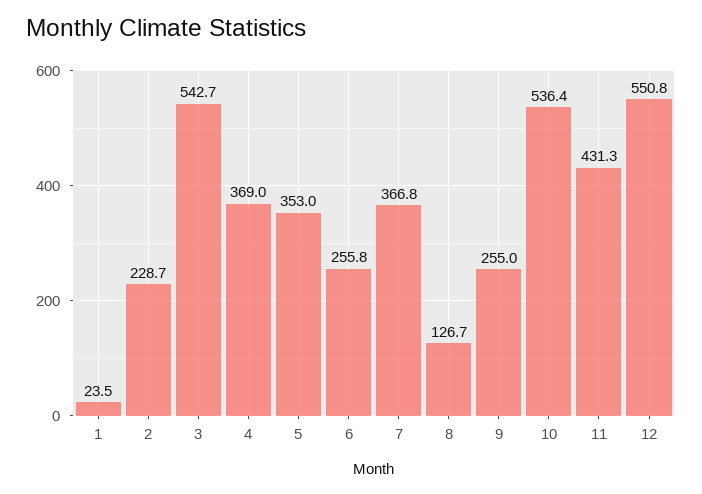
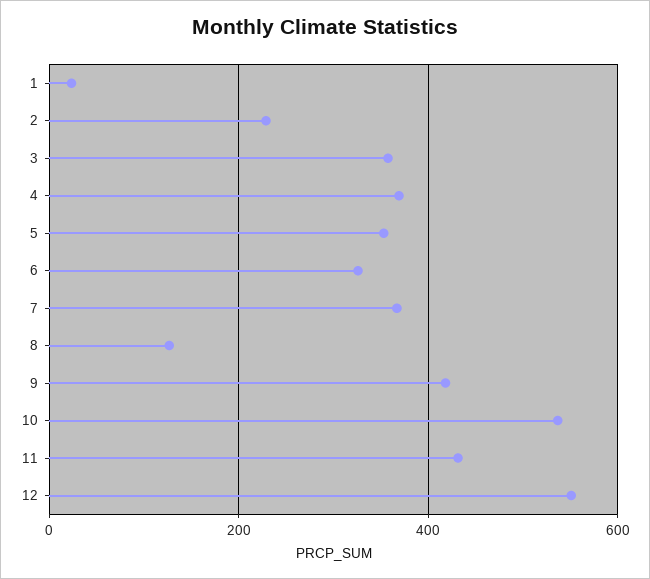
  {
    "1": 23.5,
    "2": 228.7,
-   "3": 542.7,
+   "3": 360,
    "4": 369,
    "5": 353,
-   "6": 255.8,
+   "6": 320,
    "7": 366.8,
    "8": 126.7,
-   "9": 255,
+   "9": 420,
    "10": 536.4,
    "11": 431.3,
    "12": 550.8
  }

